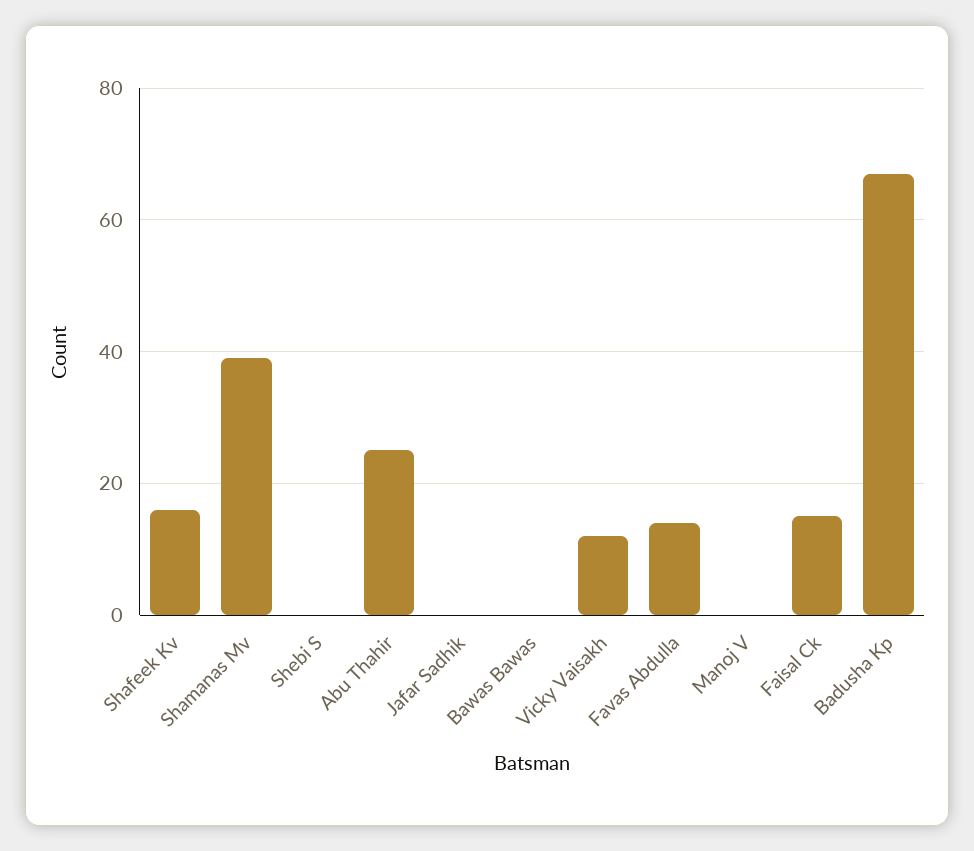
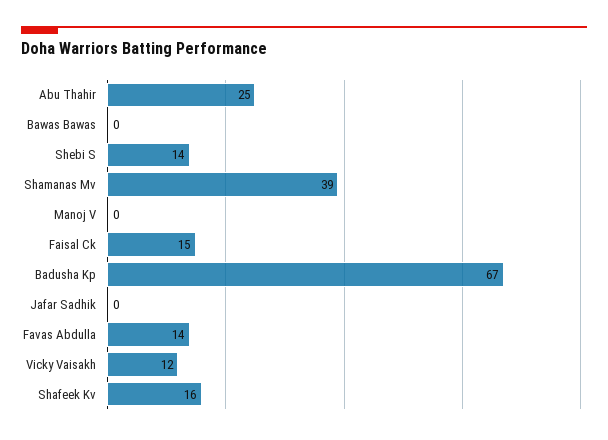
  {
    "Shafeek Kv": 16,
    "Shamanas Mv": 39,
-   "Shebi S": 0,
+   "Shebi S": 14,
    "Abu Thahir": 25,
    "Jafar Sadhik": 0,
    "Bawas Bawas": 0,
    "Vicky Vaisakh": 12,
    "Favas Abdulla": 14,
    "Manoj V": 0,
    "Faisal Ck": 15,
    "Badusha Kp": 67
  }

